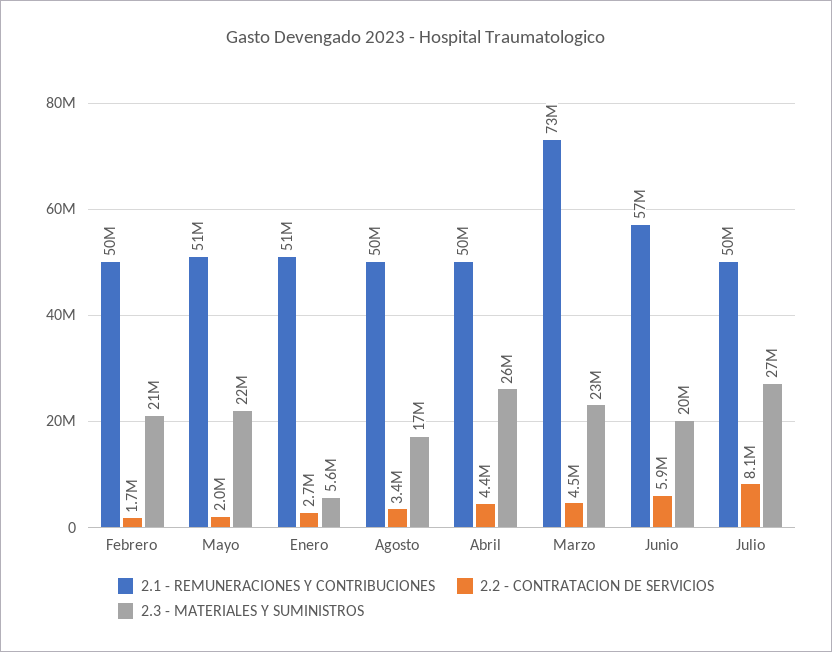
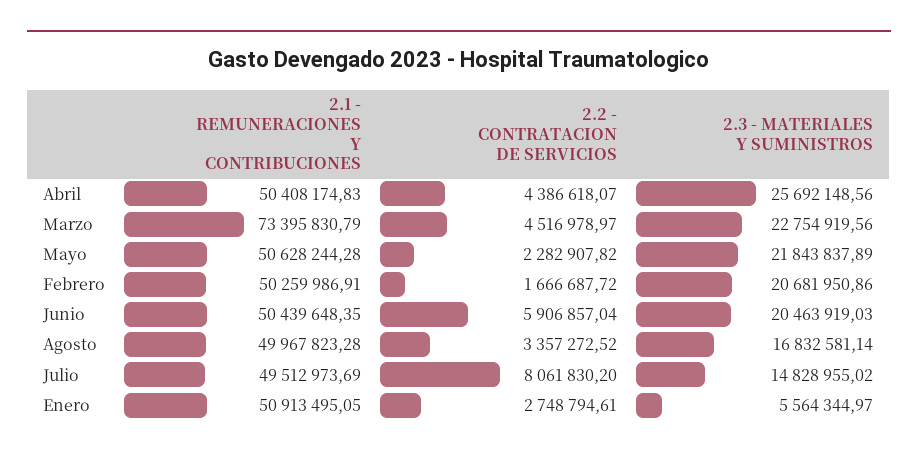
  {
    "2.1 - REMUNERACIONES Y CONTRIBUCIONES": {
      "Febrero": 50259986.91,
      "Mayo": 50628244.28,
      "Enero": 50913495.05,
      "Agosto": 49967823.28,
      "Abril": 50408174.83,
      "Marzo": 73395830.79,
-     "Junio": 57000000,
+     "Junio": 50439648.35,
      "Julio": 49512973.69
    },
    "2.2 - CONTRATACION DE SERVICIOS": {
      "Febrero": 1666687.72,
-     "Mayo": 2000000,
+     "Mayo": 2282907.82,
      "Enero": 2748794.61,
      "Agosto": 3357272.52,
      "Abril": 4386618.07,
      "Marzo": 4516978.97,
      "Junio": 5906857.04,
      "Julio": 8061830.2
    },
    "2.3 - MATERIALES Y SUMINISTROS": {
      "Febrero": 20681950.86,
      "Mayo": 21843837.89,
      "Enero": 5564344.97,
      "Agosto": 16832581.14,
      "Abril": 25692148.56,
      "Marzo": 22754919.56,
      "Junio": 20463919.03,
-     "Julio": 27000000
+     "Julio": 14828955.02
    }
  }

